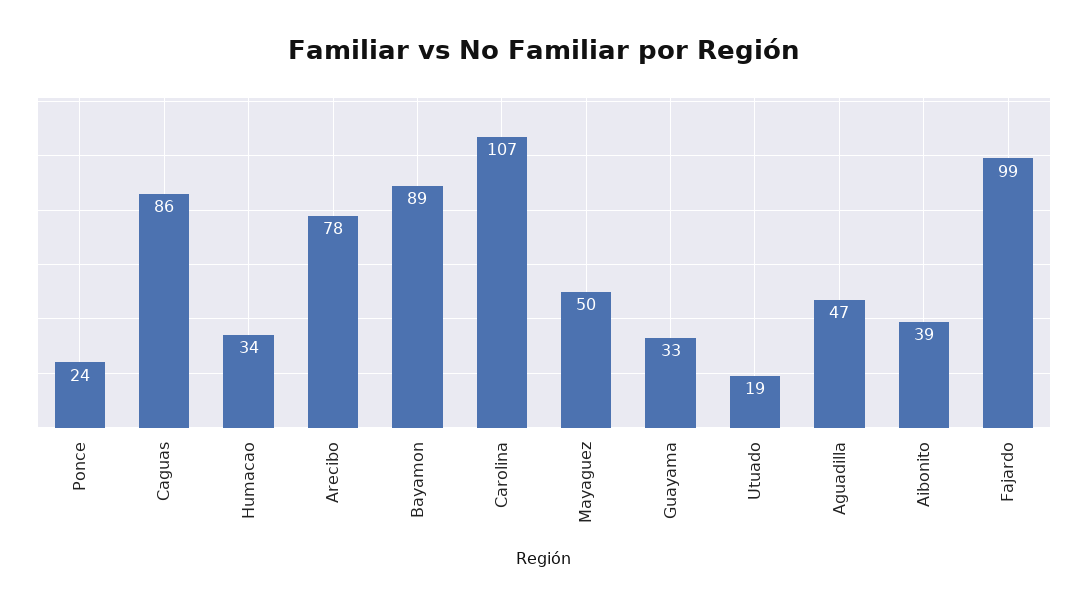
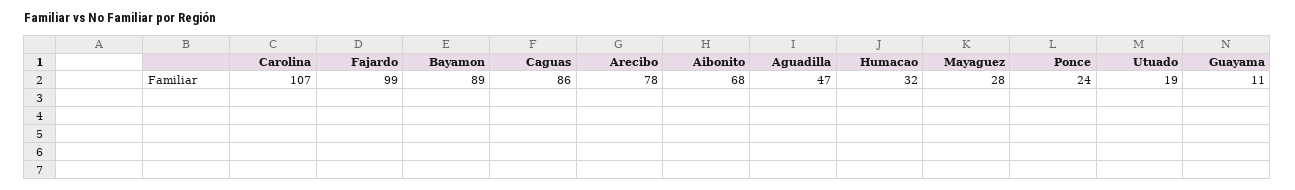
  {
    "Ponce": 24,
    "Caguas": 86,
-   "Humacao": 34,
+   "Humacao": 32,
    "Arecibo": 78,
    "Bayamon": 89,
    "Carolina": 107,
-   "Mayaguez": 50,
+   "Mayaguez": 28,
-   "Guayama": 33,
+   "Guayama": 11,
    "Utuado": 19,
    "Aguadilla": 47,
-   "Aibonito": 39,
+   "Aibonito": 68,
    "Fajardo": 99
  }

